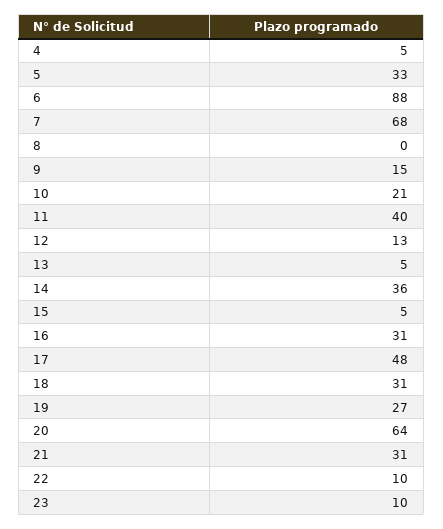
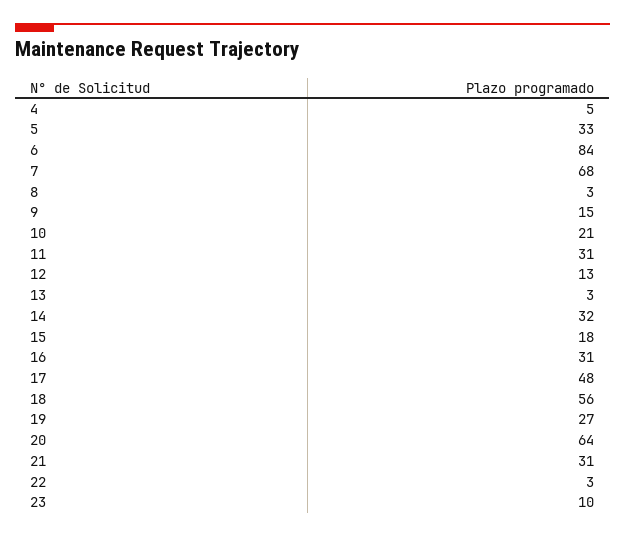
  {
    "4": 5,
    "5": 33,
-   "6": 88,
+   "6": 84,
    "7": 68,
-   "8": 0,
+   "8": 3,
    "9": 15,
    "10": 21,
-   "11": 40,
+   "11": 31,
    "12": 13,
-   "13": 5,
+   "13": 3,
-   "14": 36,
+   "14": 32,
-   "15": 5,
+   "15": 18,
    "16": 31,
    "17": 48,
-   "18": 31,
+   "18": 56,
    "19": 27,
    "20": 64,
    "21": 31,
-   "22": 10,
+   "22": 3,
    "23": 10
  }

